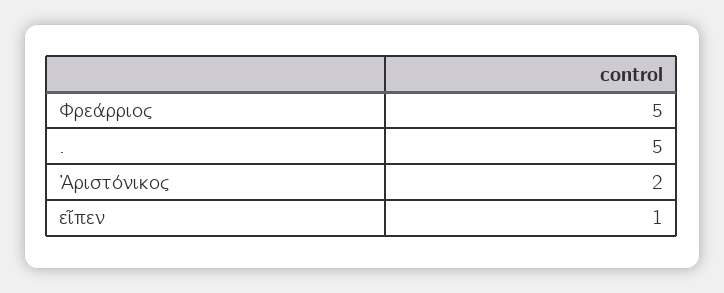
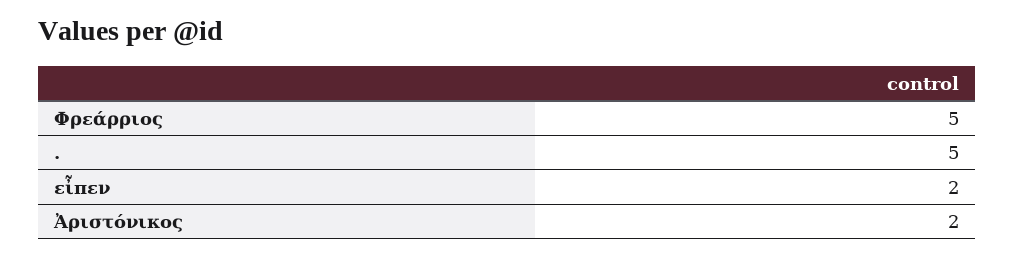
  {
    "Φρεάρριος": 5,
    ".": 5,
    "Ἀριστόνικος": 2,
-   "εἶπεν": 1
+   "εἶπεν": 2
  }

